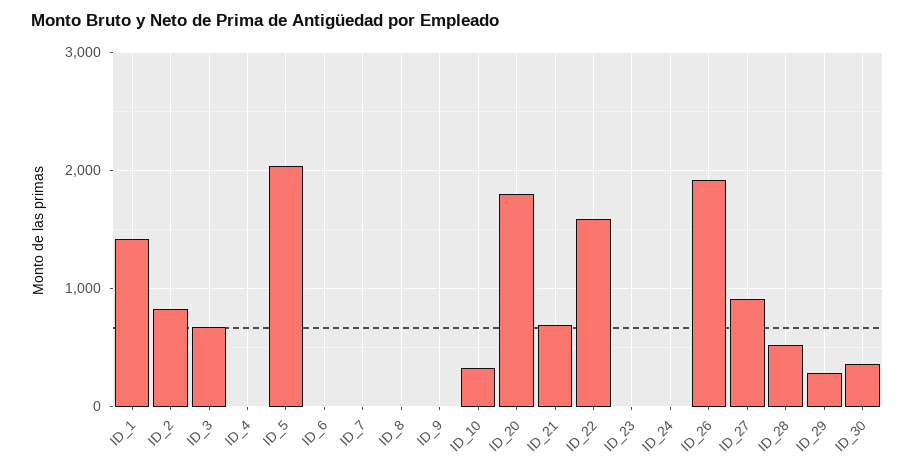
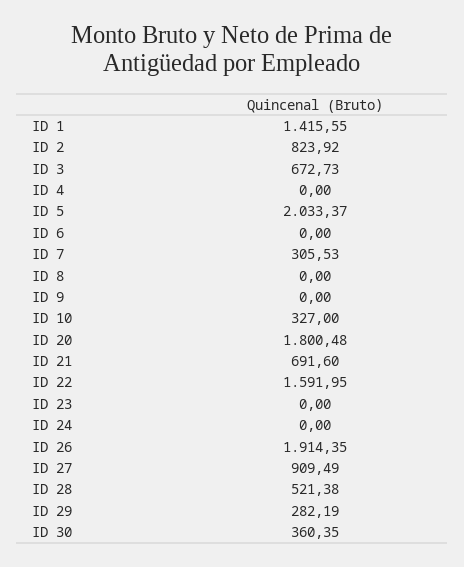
  {
    "ID_1": 1415.55,
    "ID_2": 823.92,
    "ID_3": 672.73,
    "ID_4": 0,
    "ID_5": 2033.37,
    "ID_6": 0,
-   "ID_7": 0,
+   "ID_7": 305.53,
    "ID_8": 0,
    "ID_9": 0,
    "ID_10": 327,
    "ID_20": 1800.48,
    "ID_21": 691.6,
    "ID_22": 1591.95,
    "ID_23": 0,
    "ID_24": 0,
    "ID_26": 1914.35,
    "ID_27": 909.49,
    "ID_28": 521.38,
    "ID_29": 282.19,
    "ID_30": 360.35
  }

